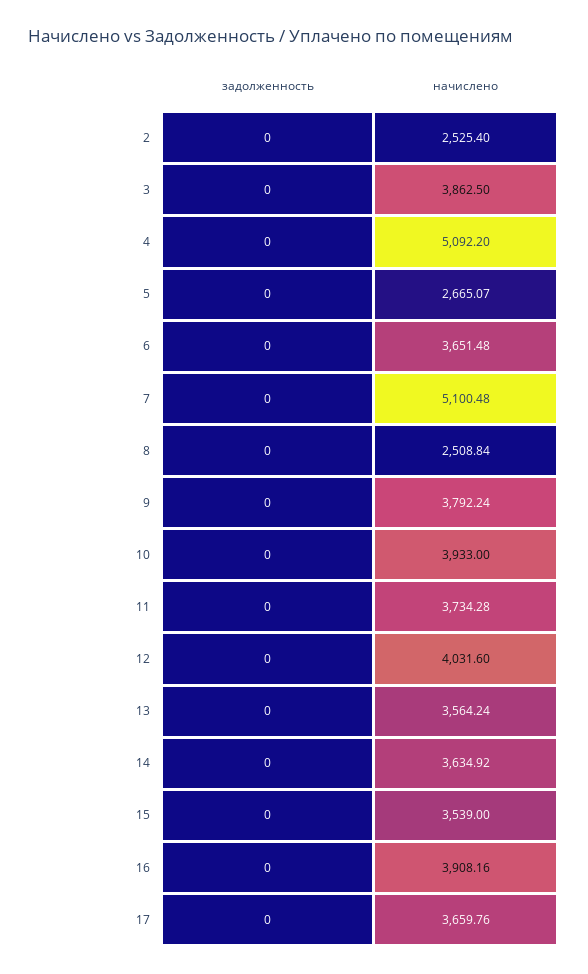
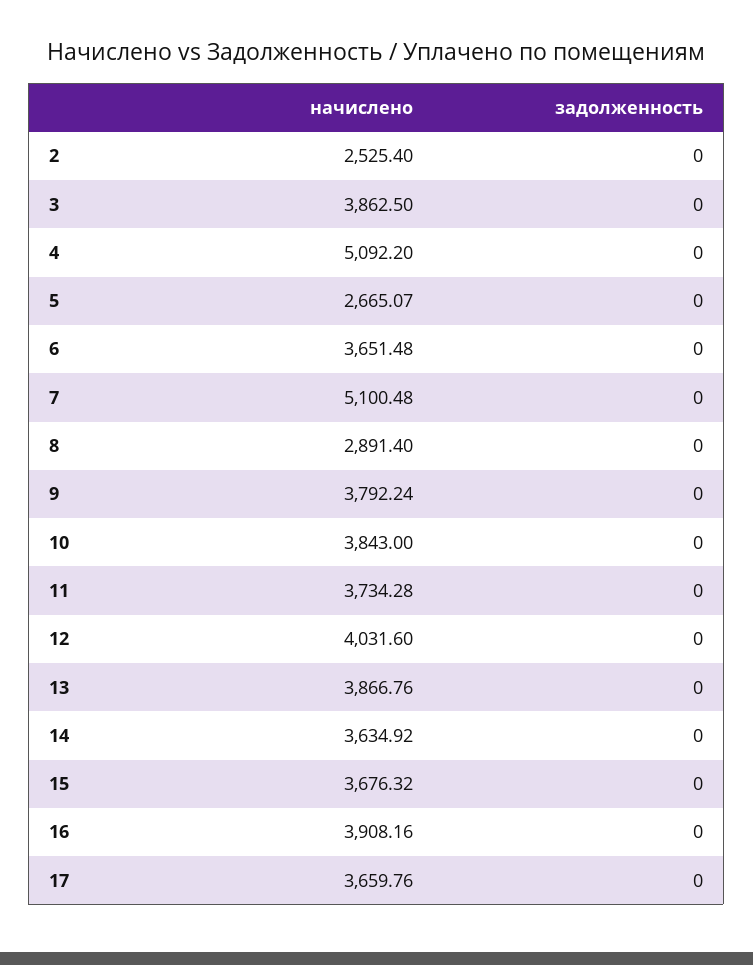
  {
    "задолженность": {
      "2": 0,
      "3": 0,
      "4": 0,
      "5": 0,
      "6": 0,
      "7": 0,
      "8": 0,
      "9": 0,
      "10": 0,
      "11": 0,
      "12": 0,
      "13": 0,
      "14": 0,
      "15": 0,
      "16": 0,
      "17": 0
    },
    "начислено": {
      "2": 2525.4,
      "3": 3862.5,
      "4": 5092.2,
      "5": 2665.07,
      "6": 3651.48,
      "7": 5100.48,
-     "8": 2508.84,
+     "8": 2891.4,
      "9": 3792.24,
-     "10": 3933,
+     "10": 3843,
      "11": 3734.28,
      "12": 4031.6,
-     "13": 3564.24,
+     "13": 3866.76,
      "14": 3634.92,
-     "15": 3539,
+     "15": 3676.32,
      "16": 3908.16,
      "17": 3659.76
    }
  }

